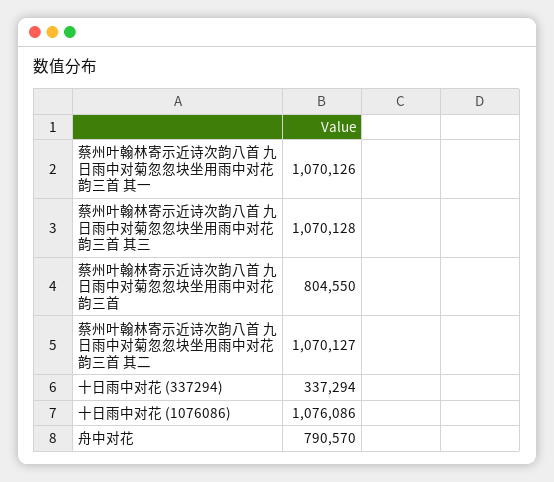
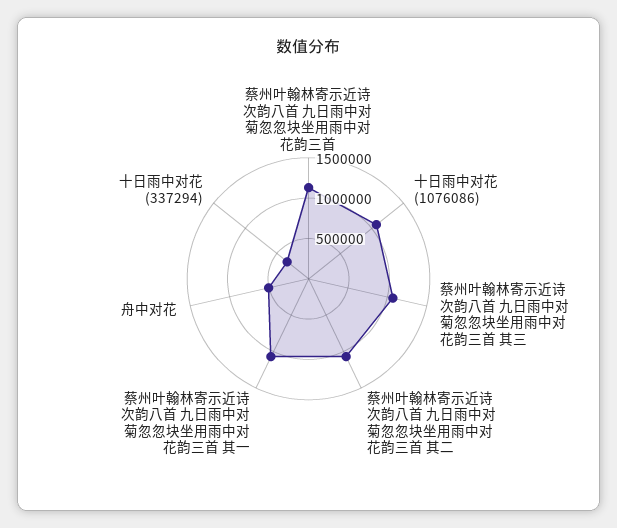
  {
    "蔡州叶翰林寄示近诗次韵八首 九日雨中对菊忽忽块坐用雨中对花韵三首 其一": 1070126,
    "蔡州叶翰林寄示近诗次韵八首 九日雨中对菊忽忽块坐用雨中对花韵三首 其三": 1070128,
-   "蔡州叶翰林寄示近诗次韵八首 九日雨中对菊忽忽块坐用雨中对花韵三首": 804550,
+   "蔡州叶翰林寄示近诗次韵八首 九日雨中对菊忽忽块坐用雨中对花韵三首": 1100000,
    "蔡州叶翰林寄示近诗次韵八首 九日雨中对菊忽忽块坐用雨中对花韵三首 其二": 1070127,
    "十日雨中对花 (337294)": 337294,
    "十日雨中对花 (1076086)": 1076086,
-   "舟中对花": 790570
+   "舟中对花": 500000
  }

